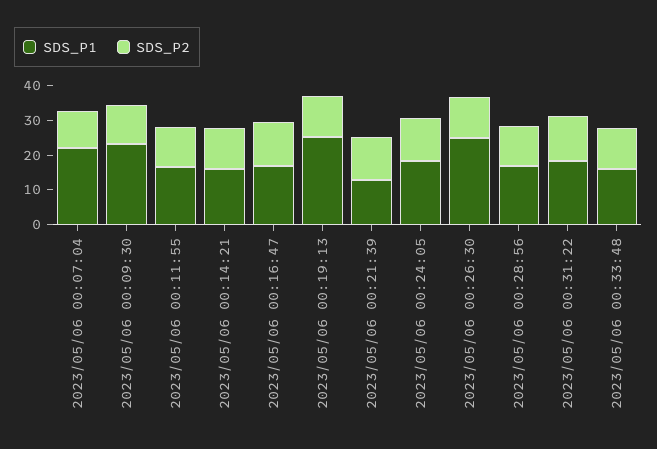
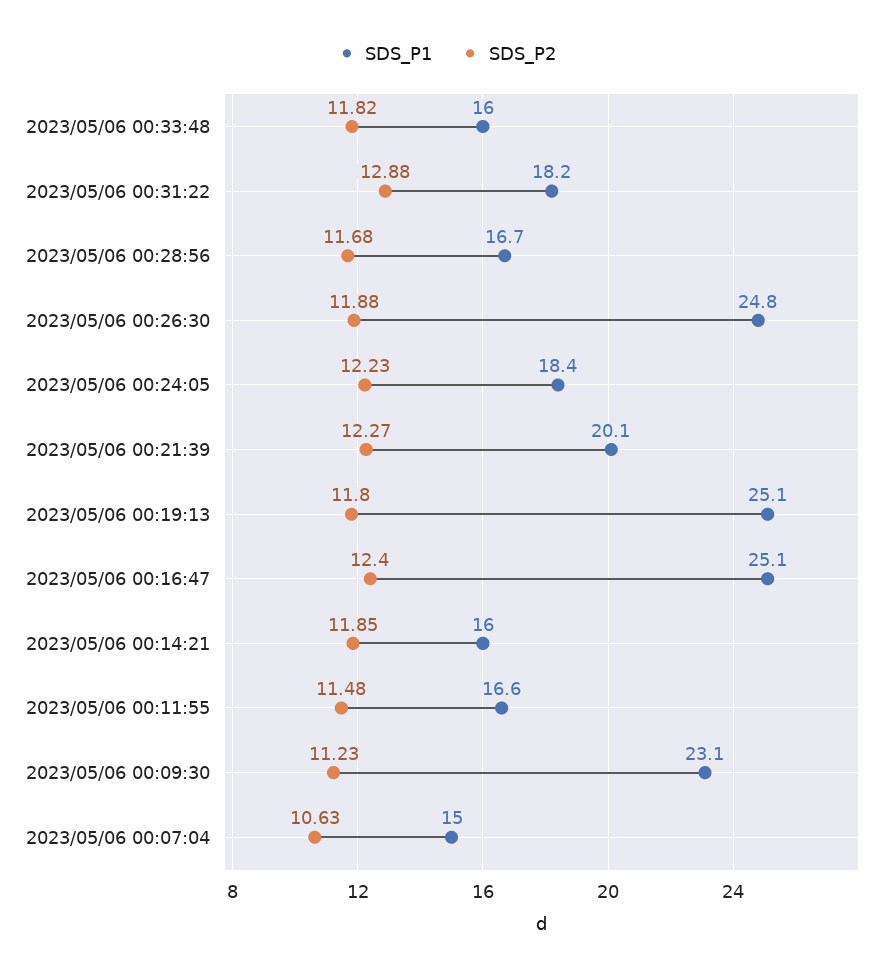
  {
    "SDS_P1": {
-     "2023/05/06 00:07:04": 22.5,
+     "2023/05/06 00:07:04": 15,
      "2023/05/06 00:09:30": 23.1,
      "2023/05/06 00:11:55": 16.6,
      "2023/05/06 00:14:21": 16,
-     "2023/05/06 00:16:47": 17.5,
+     "2023/05/06 00:16:47": 25.1,
      "2023/05/06 00:19:13": 25.1,
-     "2023/05/06 00:21:39": 12.5,
+     "2023/05/06 00:21:39": 20.1,
      "2023/05/06 00:24:05": 18.4,
      "2023/05/06 00:26:30": 24.8,
      "2023/05/06 00:28:56": 16.7,
      "2023/05/06 00:31:22": 18.2,
      "2023/05/06 00:33:48": 16
    },
    "SDS_P2": {
      "2023/05/06 00:07:04": 10.63,
      "2023/05/06 00:09:30": 11.23,
      "2023/05/06 00:11:55": 11.48,
      "2023/05/06 00:14:21": 11.85,
      "2023/05/06 00:16:47": 12.4,
      "2023/05/06 00:19:13": 11.8,
      "2023/05/06 00:21:39": 12.27,
      "2023/05/06 00:24:05": 12.23,
      "2023/05/06 00:26:30": 11.88,
      "2023/05/06 00:28:56": 11.68,
      "2023/05/06 00:31:22": 12.88,
      "2023/05/06 00:33:48": 11.82
    }
  }

